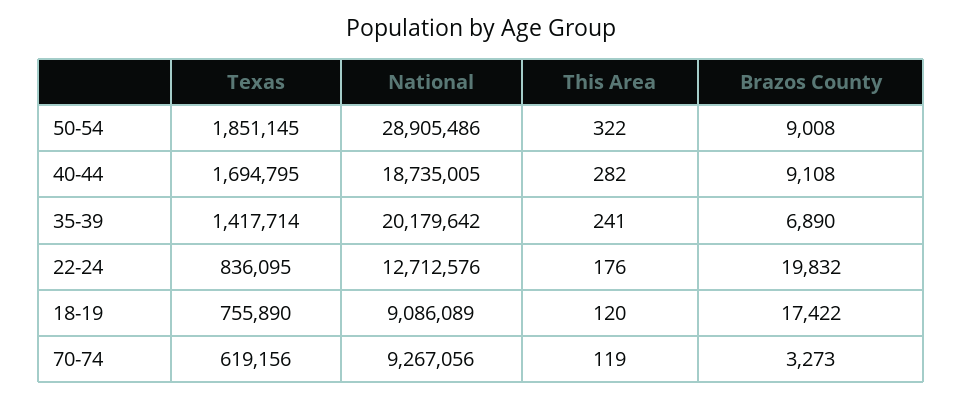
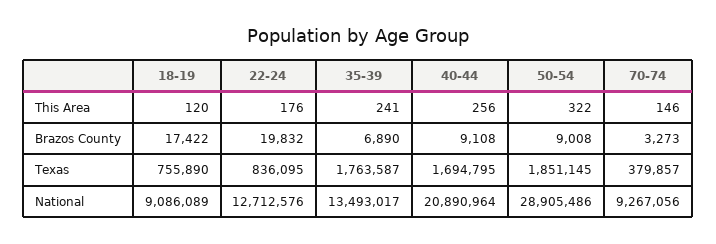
  {
    "Texas": {
      "50-54": 1851145,
      "40-44": 1694795,
-     "35-39": 1417714,
+     "35-39": 1763587,
      "22-24": 836095,
      "18-19": 755890,
-     "70-74": 619156
+     "70-74": 379857
    },
    "National": {
      "50-54": 28905486,
-     "40-44": 18735005,
+     "40-44": 20890964,
-     "35-39": 20179642,
+     "35-39": 13493017,
      "22-24": 12712576,
      "18-19": 9086089,
      "70-74": 9267056
    },
    "This Area": {
      "50-54": 322,
-     "40-44": 282,
+     "40-44": 256,
      "35-39": 241,
      "22-24": 176,
      "18-19": 120,
-     "70-74": 119
+     "70-74": 146
    },
    "Brazos County": {
      "50-54": 9008,
      "40-44": 9108,
      "35-39": 6890,
      "22-24": 19832,
      "18-19": 17422,
      "70-74": 3273
    }
  }

